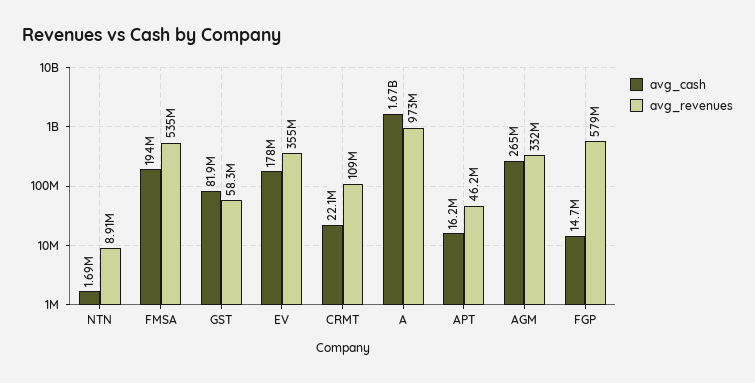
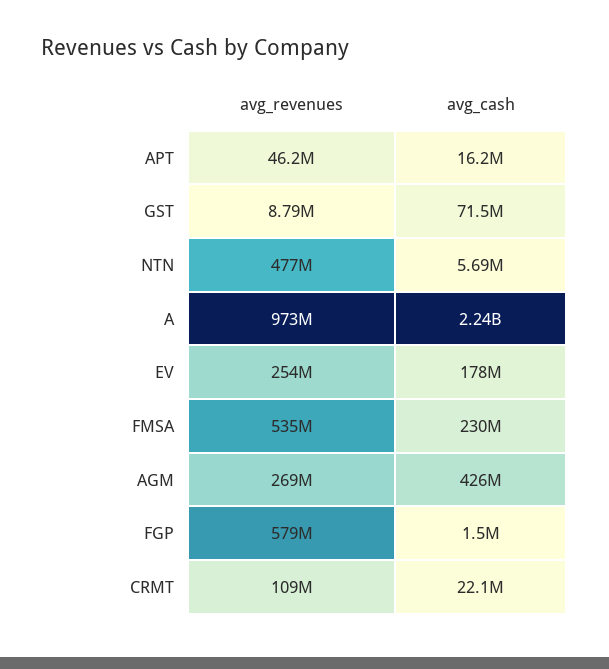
  {
    "avg_cash": {
-     "NTN": 1690000,
+     "NTN": 5690000,
-     "FMSA": 194000000,
+     "FMSA": 230000000,
-     "GST": 81900000,
+     "GST": 71500000,
      "EV": 178000000,
      "CRMT": 22100000,
-     "A": 1670000000,
+     "A": 2240000000,
      "APT": 16200000,
-     "AGM": 265000000,
+     "AGM": 426000000,
-     "FGP": 14700000
+     "FGP": 1500000
    },
    "avg_revenues": {
-     "NTN": 8910000,
+     "NTN": 477000000,
      "FMSA": 535000000,
-     "GST": 58300000,
+     "GST": 8790000,
-     "EV": 355000000,
+     "EV": 254000000,
      "CRMT": 109000000,
      "A": 973000000,
      "APT": 46200000,
-     "AGM": 332000000,
+     "AGM": 269000000,
      "FGP": 579000000
    }
  }

